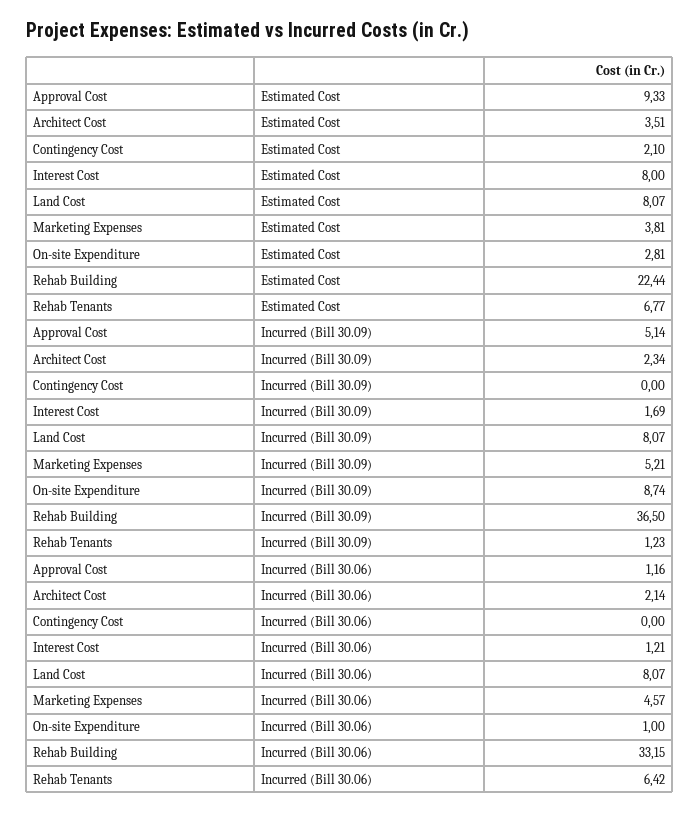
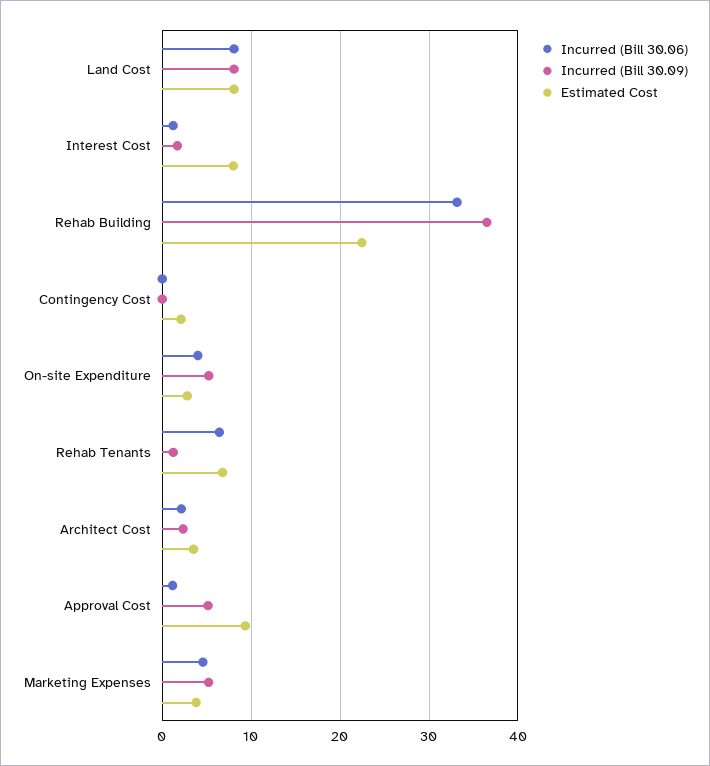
  {
    "Estimated Cost": {
      "Approval Cost": 9.33,
      "Architect Cost": 3.51,
      "Contingency Cost": 2.1,
      "Interest Cost": 8,
      "Land Cost": 8.07,
      "Marketing Expenses": 3.81,
      "On-site Expenditure": 2.81,
      "Rehab Building": 22.44,
      "Rehab Tenants": 6.77
    },
    "Incurred (Bill 30.09)": {
      "Approval Cost": 5.14,
      "Architect Cost": 2.34,
      "Contingency Cost": 0,
      "Interest Cost": 1.69,
      "Land Cost": 8.07,
      "Marketing Expenses": 5.21,
-     "On-site Expenditure": 8.74,
+     "On-site Expenditure": 5,
      "Rehab Building": 36.5,
      "Rehab Tenants": 1.23
    },
    "Incurred (Bill 30.06)": {
      "Approval Cost": 1.16,
      "Architect Cost": 2.14,
      "Contingency Cost": 0,
      "Interest Cost": 1.21,
      "Land Cost": 8.07,
      "Marketing Expenses": 4.57,
-     "On-site Expenditure": 1,
+     "On-site Expenditure": 4,
      "Rehab Building": 33.15,
      "Rehab Tenants": 6.42
    }
  }

